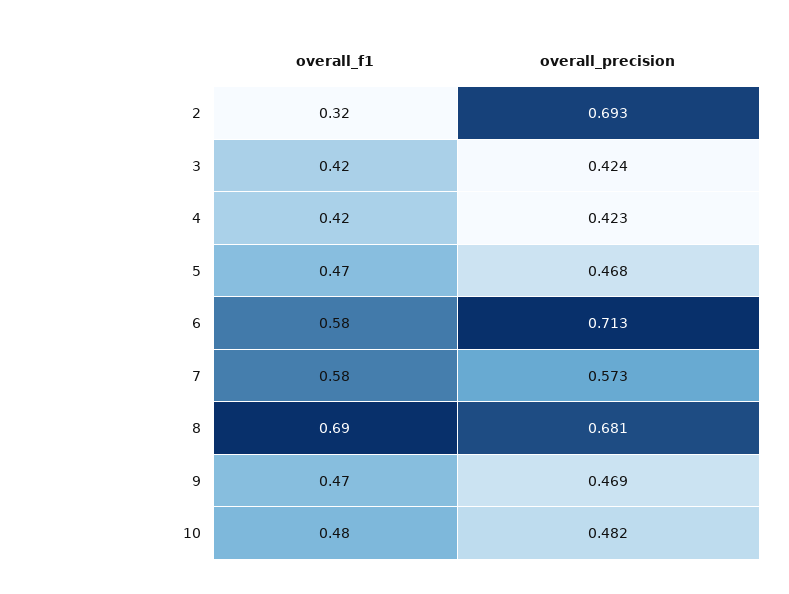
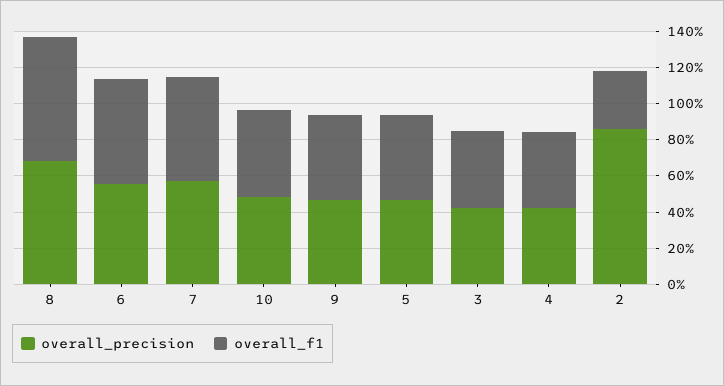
  {
    "overall_f1": {
      "2": 0.32,
      "3": 0.42,
      "4": 0.42,
      "5": 0.47,
      "6": 0.58,
      "7": 0.58,
      "8": 0.69,
      "9": 0.47,
      "10": 0.48
    },
    "overall_precision": {
-     "2": 0.693,
+     "2": 0.85,
      "3": 0.424,
      "4": 0.423,
      "5": 0.468,
-     "6": 0.713,
+     "6": 0.55,
      "7": 0.573,
      "8": 0.681,
      "9": 0.469,
      "10": 0.482
    }
  }

